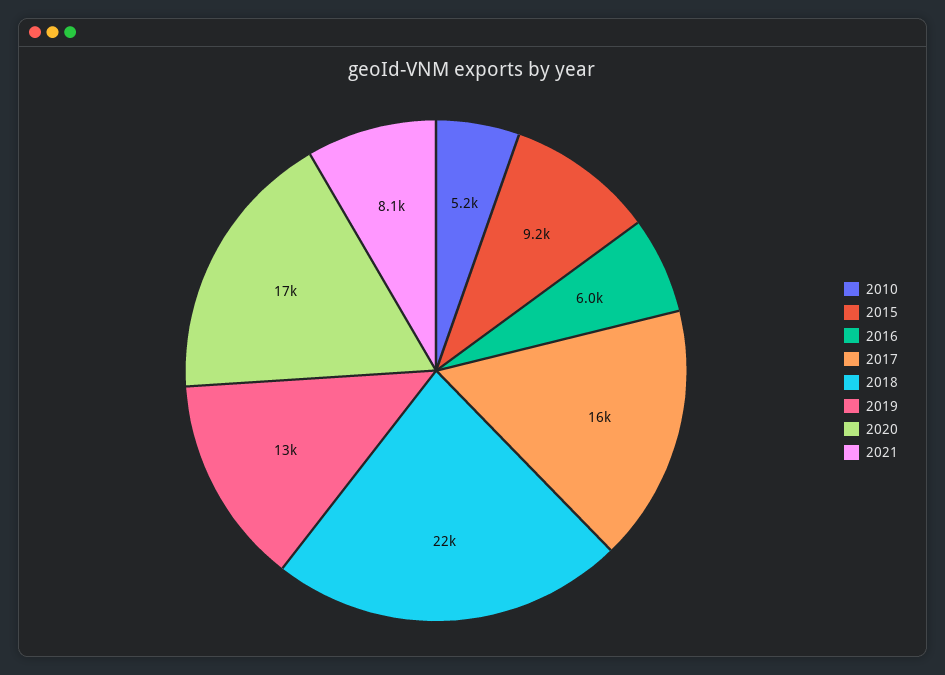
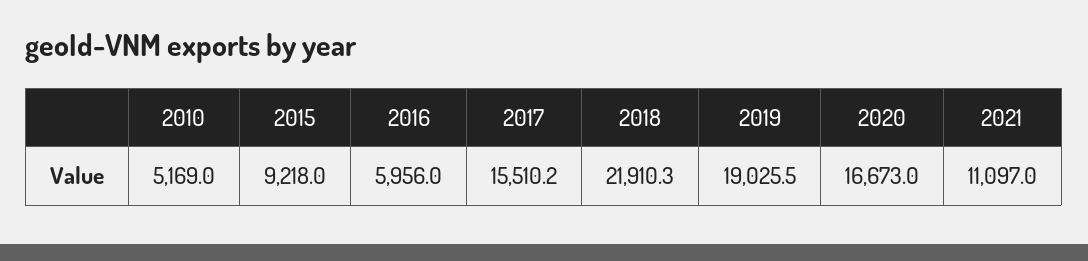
  {
    "2010": 5169,
    "2015": 9218,
    "2016": 5956,
    "2017": 15510.2,
    "2018": 21910.3,
-   "2019": 13000,
+   "2019": 19025.5,
    "2020": 16673,
-   "2021": 8100
+   "2021": 11097
  }

